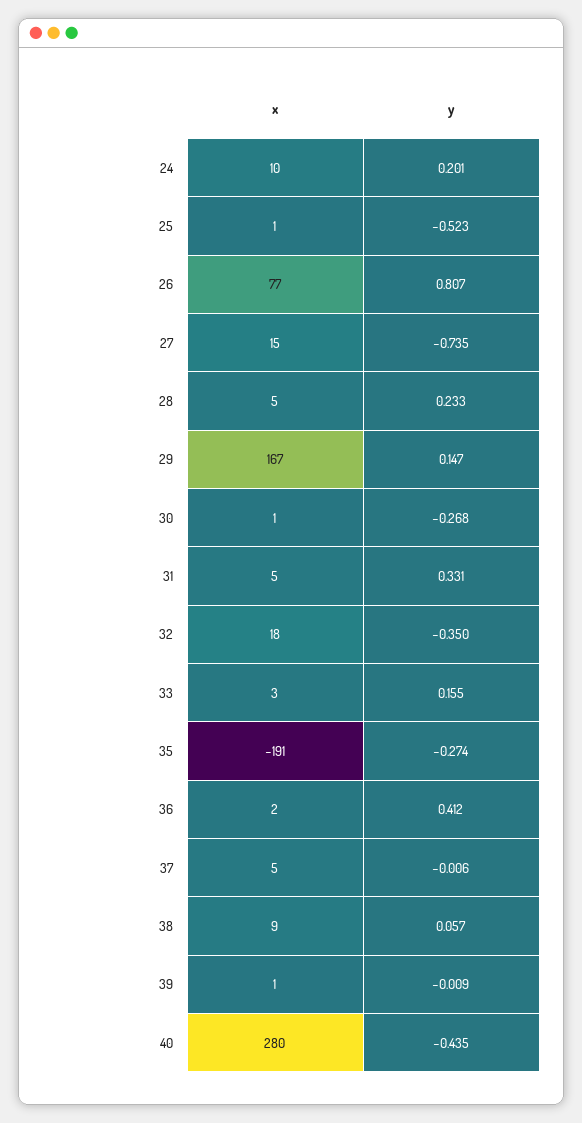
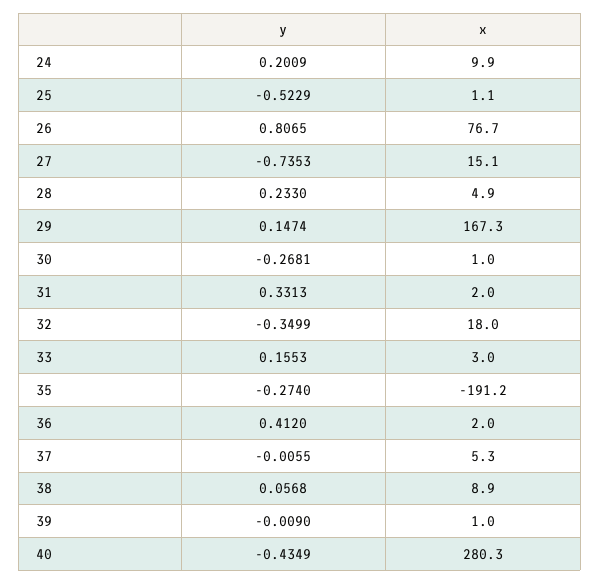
  {
    "x": {
      "24": 9.9,
      "25": 1.1,
      "26": 76.7,
      "27": 15.1,
      "28": 4.9,
      "29": 167.3,
      "30": 1,
-     "31": 5,
+     "31": 2,
      "32": 18,
      "33": 3,
      "35": -191.2,
      "36": 2,
      "37": 5.3,
      "38": 8.9,
      "39": 1,
      "40": 280.3
    },
    "y": {
      "24": 0.2009,
      "25": -0.5229,
      "26": 0.8065,
      "27": -0.7353,
      "28": 0.233,
      "29": 0.1474,
      "30": -0.2681,
      "31": 0.3313,
      "32": -0.3499,
      "33": 0.1553,
      "35": -0.274,
      "36": 0.412,
      "37": -0.0055,
      "38": 0.0568,
      "39": -0.009,
      "40": -0.4349
    }
  }

